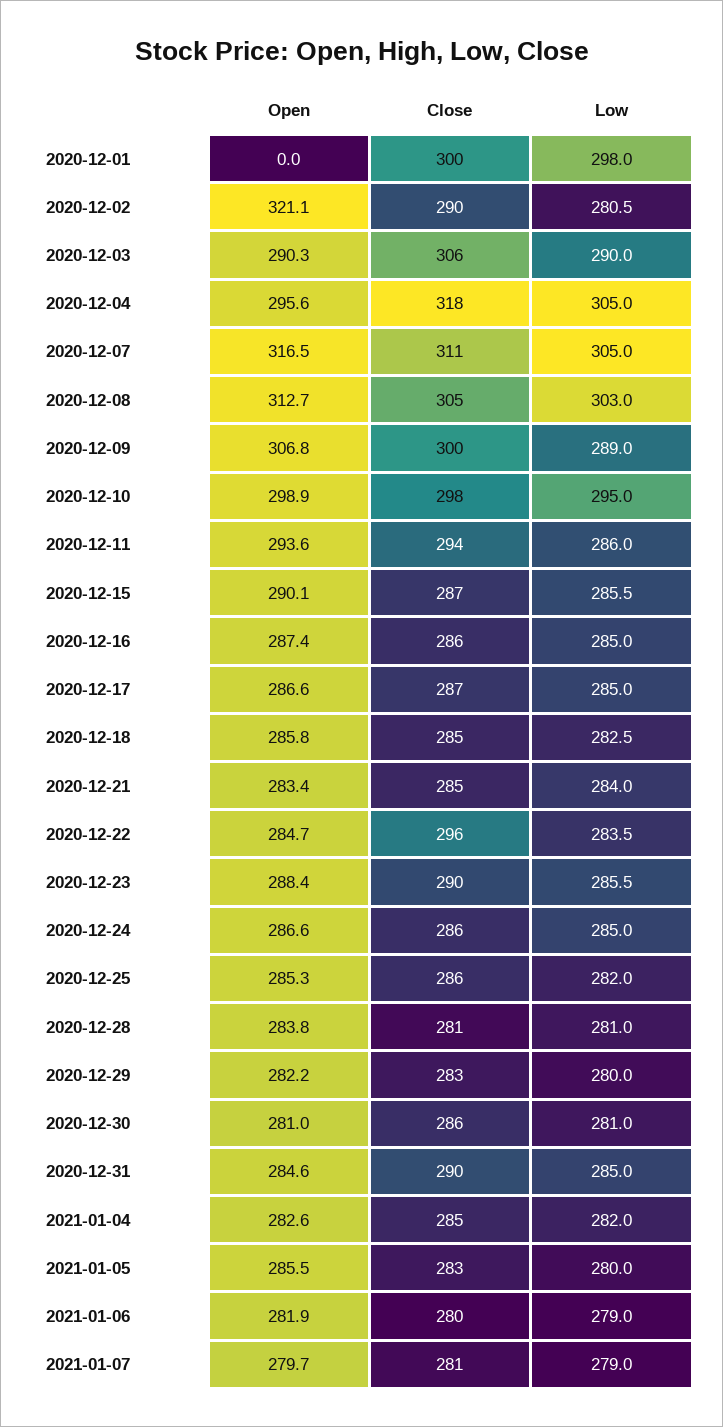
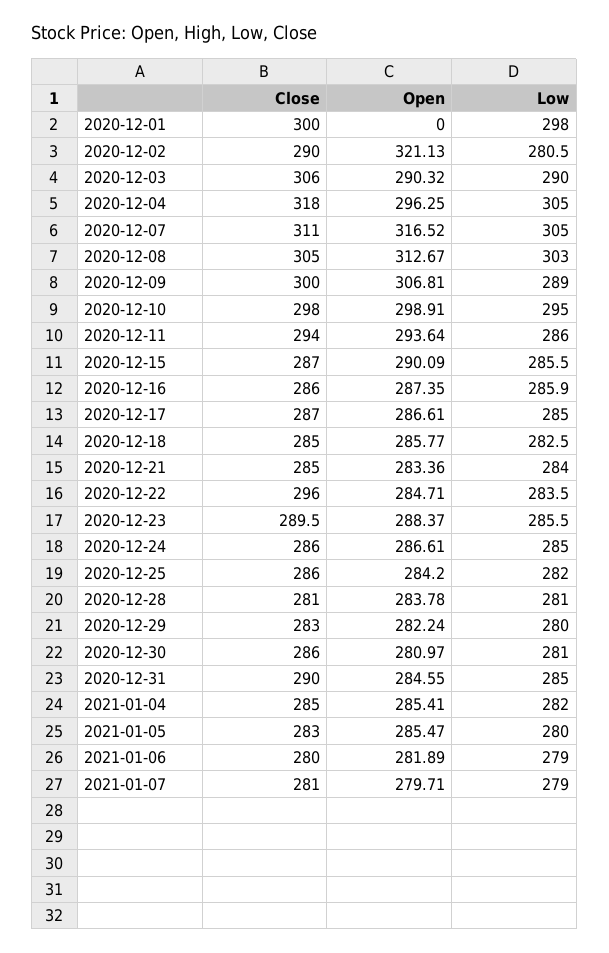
  {
    "Open": {
      "2020-12-01": 0,
      "2020-12-02": 321.13,
      "2020-12-03": 290.32,
-     "2020-12-04": 295.6,
+     "2020-12-04": 296.25,
      "2020-12-07": 316.52,
      "2020-12-08": 312.67,
      "2020-12-09": 306.81,
      "2020-12-10": 298.91,
      "2020-12-11": 293.64,
      "2020-12-15": 290.09,
      "2020-12-16": 287.35,
      "2020-12-17": 286.61,
      "2020-12-18": 285.77,
      "2020-12-21": 283.36,
      "2020-12-22": 284.71,
      "2020-12-23": 288.37,
      "2020-12-24": 286.61,
-     "2020-12-25": 285.3,
+     "2020-12-25": 284.2,
      "2020-12-28": 283.78,
      "2020-12-29": 282.24,
      "2020-12-30": 280.97,
      "2020-12-31": 284.55,
-     "2021-01-04": 282.6,
+     "2021-01-04": 285.41,
      "2021-01-05": 285.47,
      "2021-01-06": 281.89,
      "2021-01-07": 279.71
    },
    "Close": {
      "2020-12-01": 300,
      "2020-12-02": 290,
      "2020-12-03": 306,
      "2020-12-04": 318,
      "2020-12-07": 311,
      "2020-12-08": 305,
      "2020-12-09": 300,
      "2020-12-10": 298,
      "2020-12-11": 294,
      "2020-12-15": 287,
      "2020-12-16": 286,
      "2020-12-17": 287,
      "2020-12-18": 285,
      "2020-12-21": 285,
      "2020-12-22": 296,
      "2020-12-23": 289.5,
      "2020-12-24": 286,
      "2020-12-25": 286,
      "2020-12-28": 281,
      "2020-12-29": 283,
      "2020-12-30": 286,
      "2020-12-31": 290,
      "2021-01-04": 285,
      "2021-01-05": 283,
      "2021-01-06": 280,
      "2021-01-07": 281
    },
    "Low": {
      "2020-12-01": 298,
      "2020-12-02": 280.5,
      "2020-12-03": 290,
      "2020-12-04": 305,
      "2020-12-07": 305,
      "2020-12-08": 303,
      "2020-12-09": 289,
      "2020-12-10": 295,
      "2020-12-11": 286,
      "2020-12-15": 285.5,
-     "2020-12-16": 285,
+     "2020-12-16": 285.9,
      "2020-12-17": 285,
      "2020-12-18": 282.5,
      "2020-12-21": 284,
      "2020-12-22": 283.5,
      "2020-12-23": 285.5,
      "2020-12-24": 285,
      "2020-12-25": 282,
      "2020-12-28": 281,
      "2020-12-29": 280,
      "2020-12-30": 281,
      "2020-12-31": 285,
      "2021-01-04": 282,
      "2021-01-05": 280,
      "2021-01-06": 279,
      "2021-01-07": 279
    }
  }

